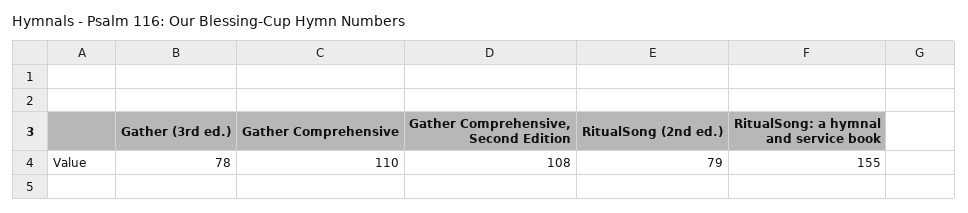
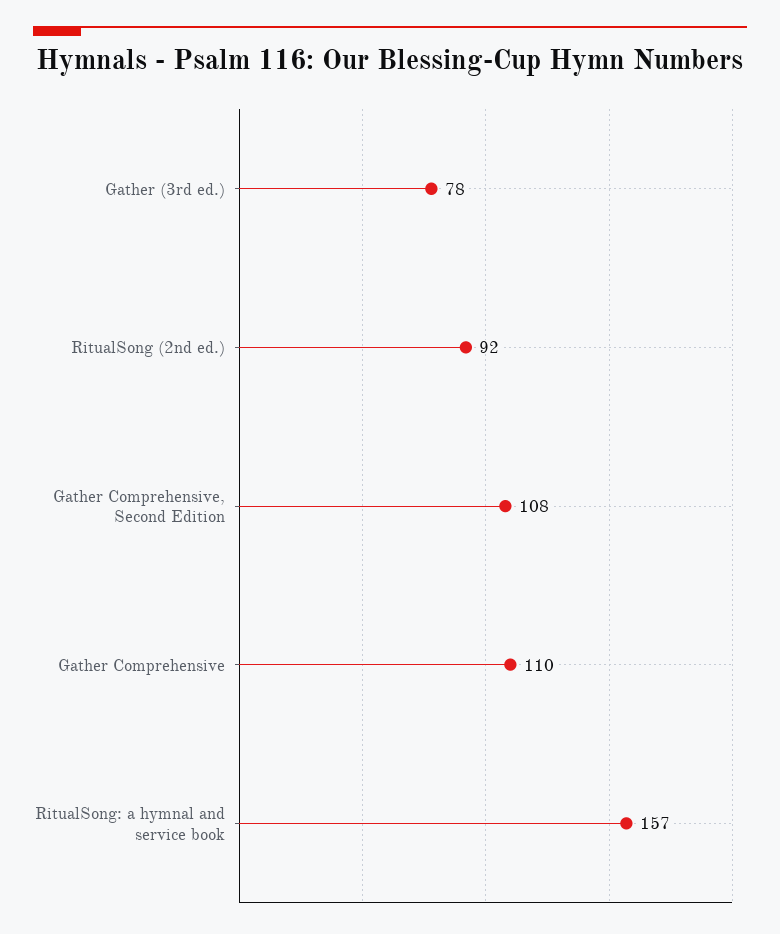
  {
    "Gather (3rd ed.)": 78,
    "Gather Comprehensive": 110,
    "Gather Comprehensive, Second Edition": 108,
-   "RitualSong (2nd ed.)": 79,
+   "RitualSong (2nd ed.)": 92,
-   "RitualSong: a hymnal and service book": 155
+   "RitualSong: a hymnal and service book": 157
  }

